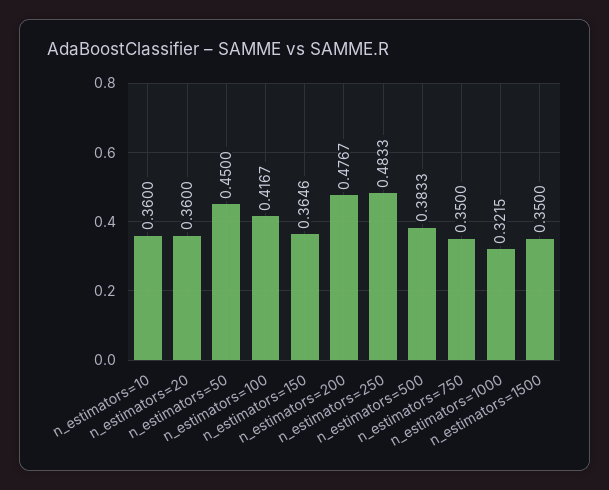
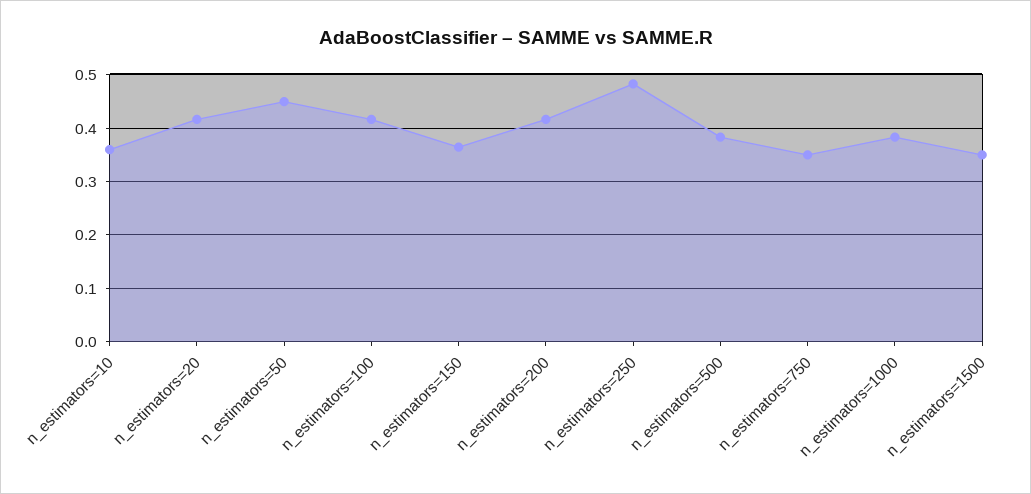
  {
    "n_estimators=10": 0.36,
-   "n_estimators=20": 0.36,
+   "n_estimators=20": 0.42,
    "n_estimators=50": 0.45,
    "n_estimators=100": 0.4167,
    "n_estimators=150": 0.3646,
-   "n_estimators=200": 0.4767,
+   "n_estimators=200": 0.42,
    "n_estimators=250": 0.4833,
    "n_estimators=500": 0.3833,
    "n_estimators=750": 0.35,
-   "n_estimators=1000": 0.3215,
+   "n_estimators=1000": 0.38,
    "n_estimators=1500": 0.35
  }

